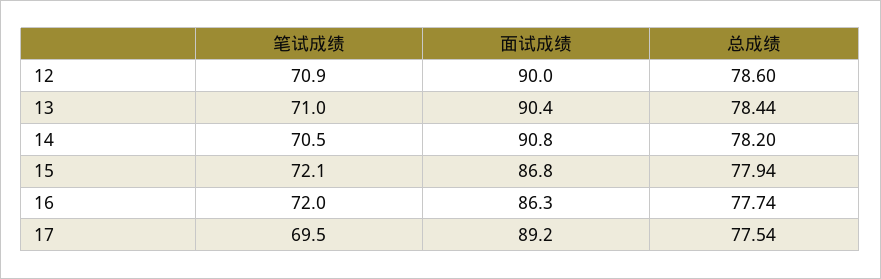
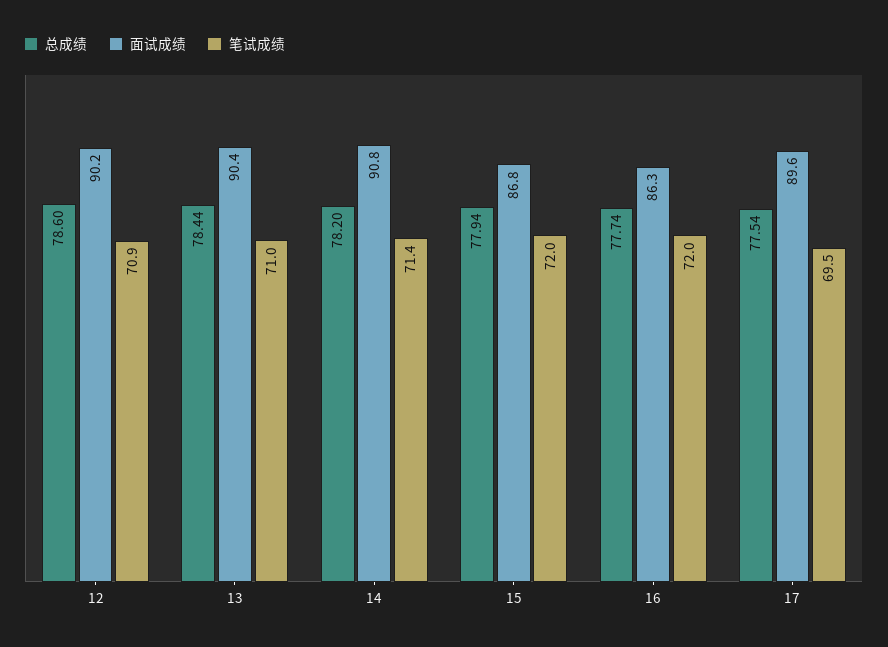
  {
    "笔试成绩": {
      "12": 70.9,
      "13": 71,
-     "14": 70.5,
+     "14": 71.4,
-     "15": 72.1,
+     "15": 72,
      "16": 72,
      "17": 69.5
    },
    "面试成绩": {
-     "12": 90,
+     "12": 90.2,
      "13": 90.4,
      "14": 90.8,
      "15": 86.8,
      "16": 86.3,
-     "17": 89.2
+     "17": 89.6
    },
    "总成绩": {
      "12": 78.6,
      "13": 78.44,
      "14": 78.2,
      "15": 77.94,
      "16": 77.74,
      "17": 77.54
    }
  }

